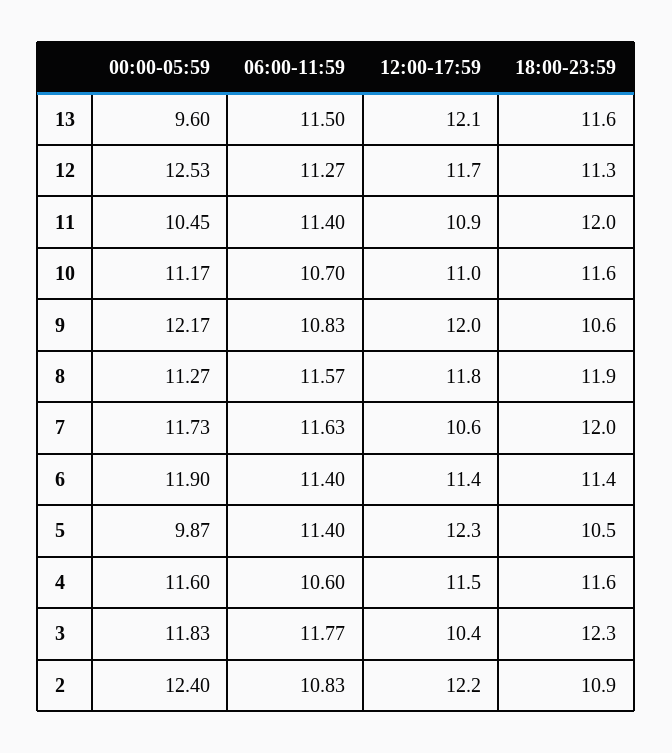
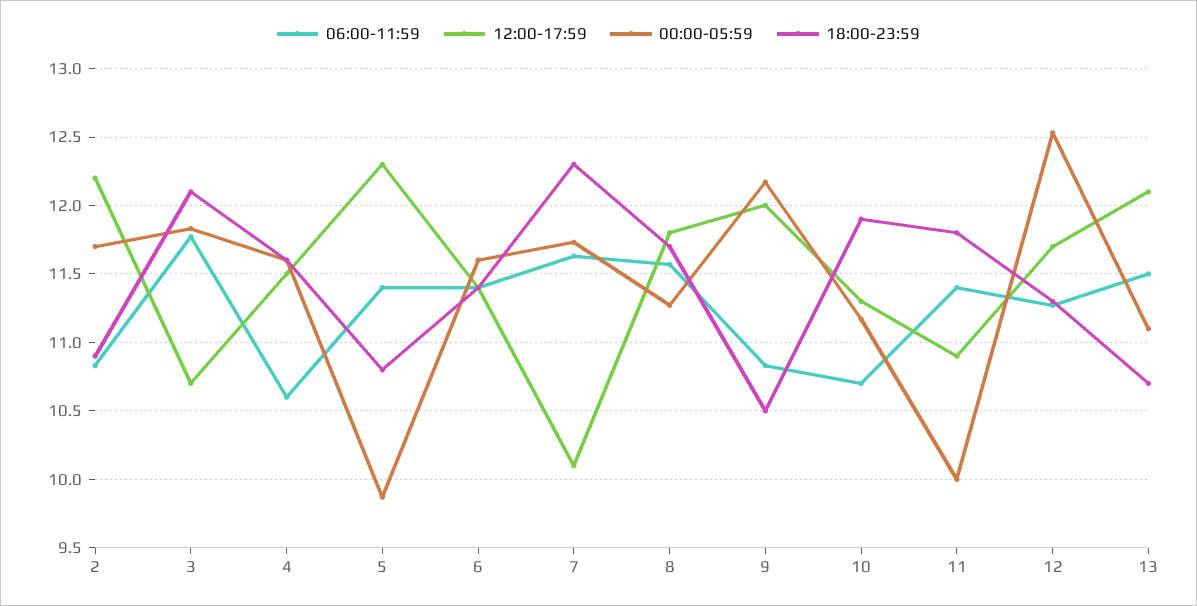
  {
    "00:00-05:59": {
-     "13": 9.6,
+     "13": 11.1,
      "12": 12.53,
-     "11": 10.45,
+     "11": 10,
      "10": 11.17,
      "9": 12.17,
      "8": 11.27,
      "7": 11.73,
-     "6": 11.9,
+     "6": 11.6,
      "5": 9.87,
      "4": 11.6,
      "3": 11.83,
-     "2": 12.4
+     "2": 11.7
    },
    "06:00-11:59": {
      "13": 11.5,
      "12": 11.27,
      "11": 11.4,
      "10": 10.7,
      "9": 10.83,
      "8": 11.57,
      "7": 11.63,
      "6": 11.4,
      "5": 11.4,
      "4": 10.6,
      "3": 11.77,
      "2": 10.83
    },
    "12:00-17:59": {
      "13": 12.1,
      "12": 11.7,
      "11": 10.9,
-     "10": 11,
+     "10": 11.3,
      "9": 12,
      "8": 11.8,
-     "7": 10.6,
+     "7": 10.1,
      "6": 11.4,
      "5": 12.3,
      "4": 11.5,
-     "3": 10.4,
+     "3": 10.7,
      "2": 12.2
    },
    "18:00-23:59": {
-     "13": 11.6,
+     "13": 10.7,
      "12": 11.3,
-     "11": 12,
+     "11": 11.8,
-     "10": 11.6,
+     "10": 11.9,
-     "9": 10.6,
+     "9": 10.5,
-     "8": 11.9,
+     "8": 11.7,
-     "7": 12,
+     "7": 12.3,
      "6": 11.4,
-     "5": 10.5,
+     "5": 10.8,
      "4": 11.6,
-     "3": 12.3,
+     "3": 12.1,
      "2": 10.9
    }
  }

